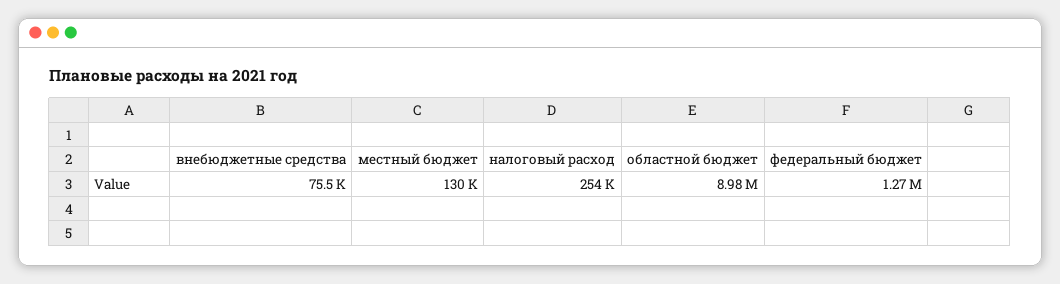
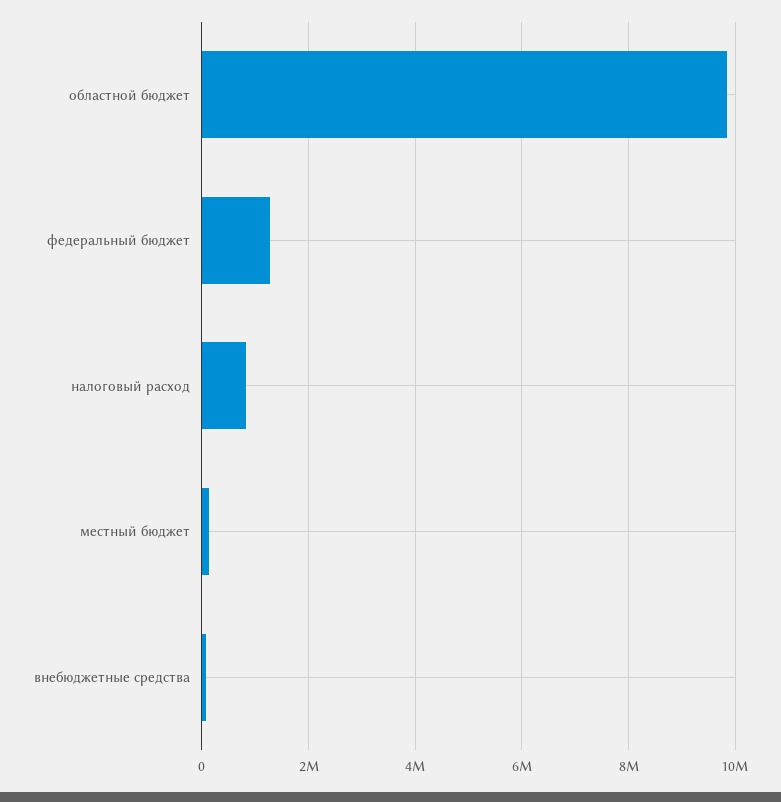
  {
    "внебюджетные средства": 75500,
    "местный бюджет": 130000,
-   "налоговый расход": 254000,
+   "налоговый расход": 800000,
-   "областной бюджет": 8980000,
+   "областной бюджет": 9800000,
    "федеральный бюджет": 1270000
  }

